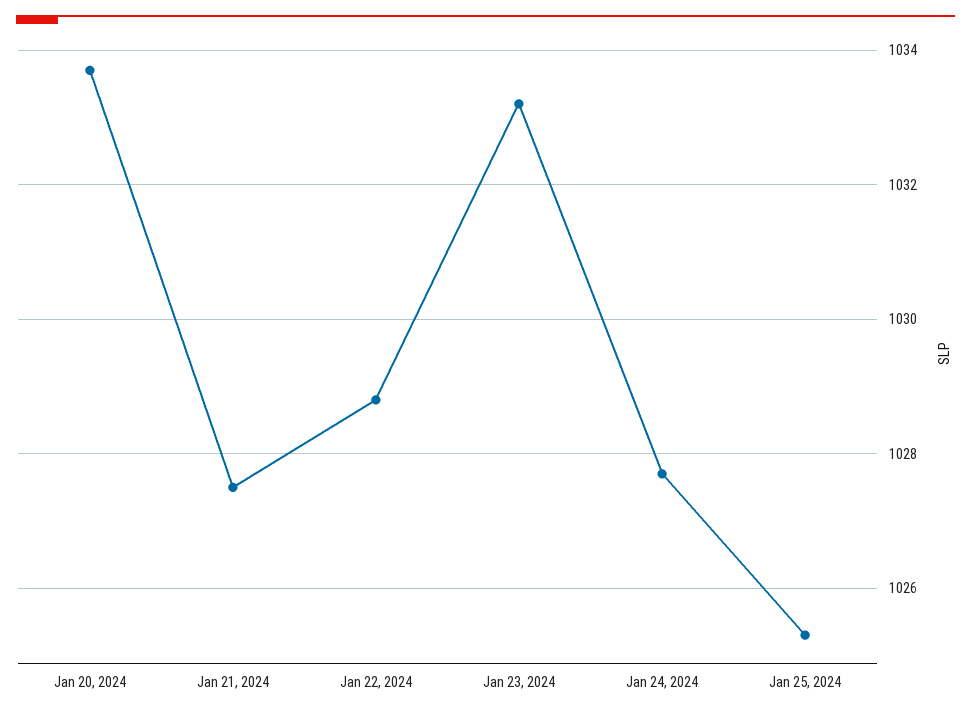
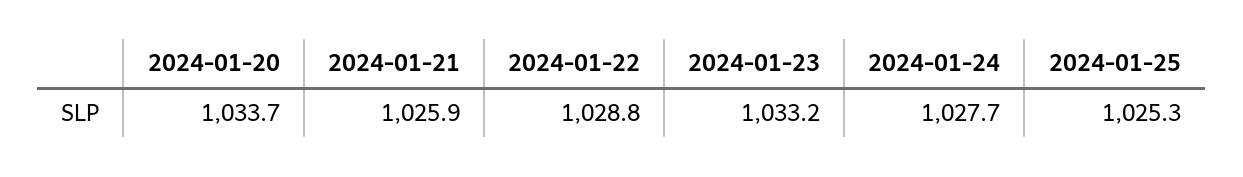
  {
    "Jan 20, 2024": 1033.7,
-   "Jan 21, 2024": 1027.5,
+   "Jan 21, 2024": 1025.9,
    "Jan 22, 2024": 1028.8,
    "Jan 23, 2024": 1033.2,
    "Jan 24, 2024": 1027.7,
    "Jan 25, 2024": 1025.3
  }

